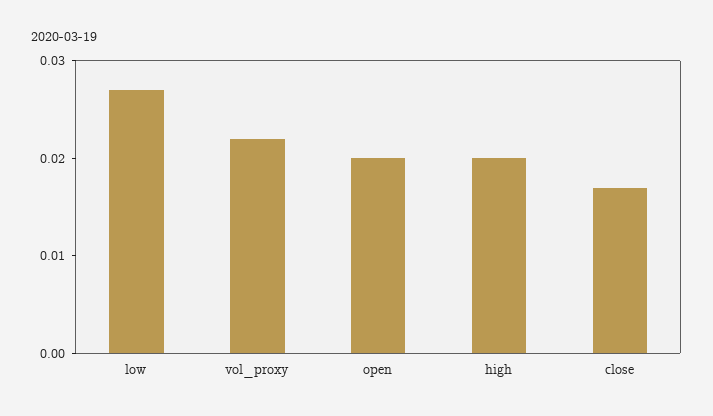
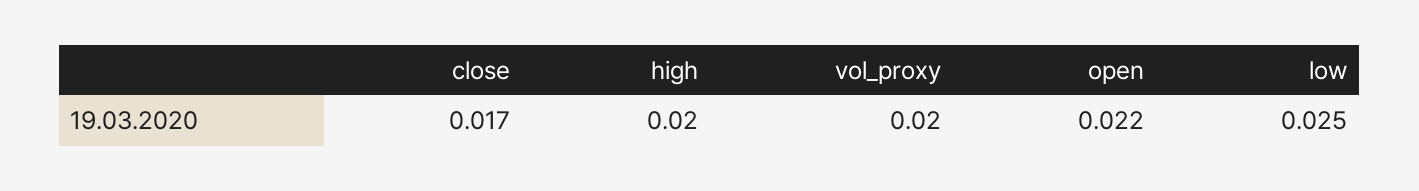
  {
-   "low": 0.027,
+   "low": 0.025,
-   "vol_proxy": 0.022,
+   "vol_proxy": 0.02,
-   "open": 0.02,
+   "open": 0.022,
    "high": 0.02,
    "close": 0.017
  }

